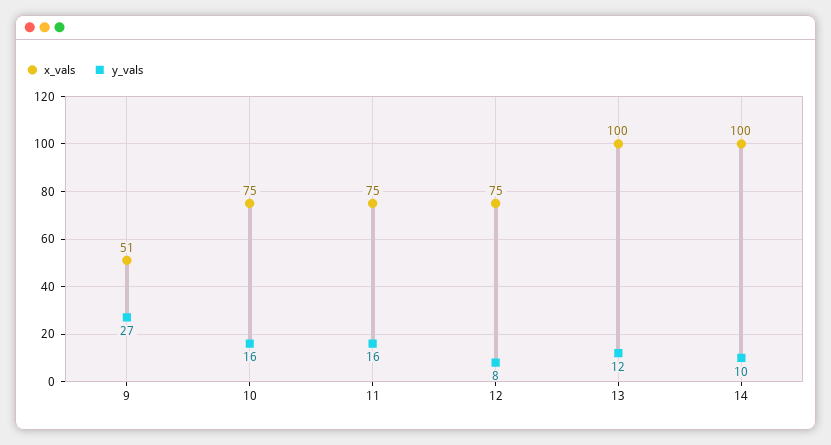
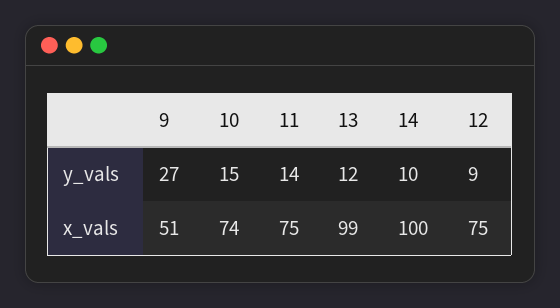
  {
    "x_vals": {
      "9": 51,
-     "10": 75,
+     "10": 74,
      "11": 75,
      "12": 75,
-     "13": 100,
+     "13": 99,
      "14": 100
    },
    "y_vals": {
      "9": 27,
-     "10": 16,
+     "10": 15,
-     "11": 16,
+     "11": 14,
-     "12": 8,
+     "12": 9,
      "13": 12,
      "14": 10
    }
  }

